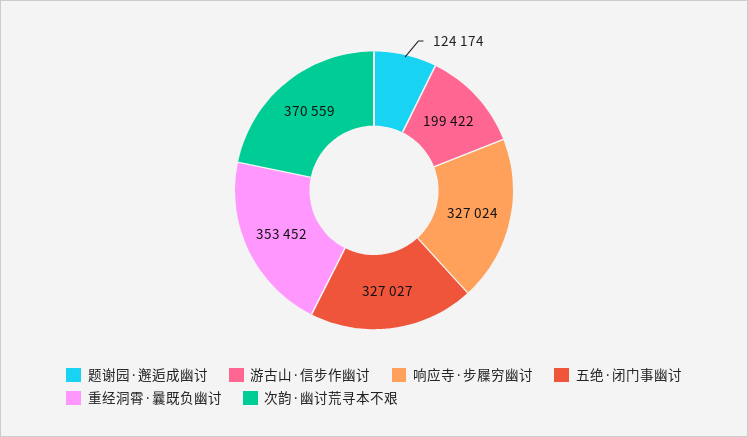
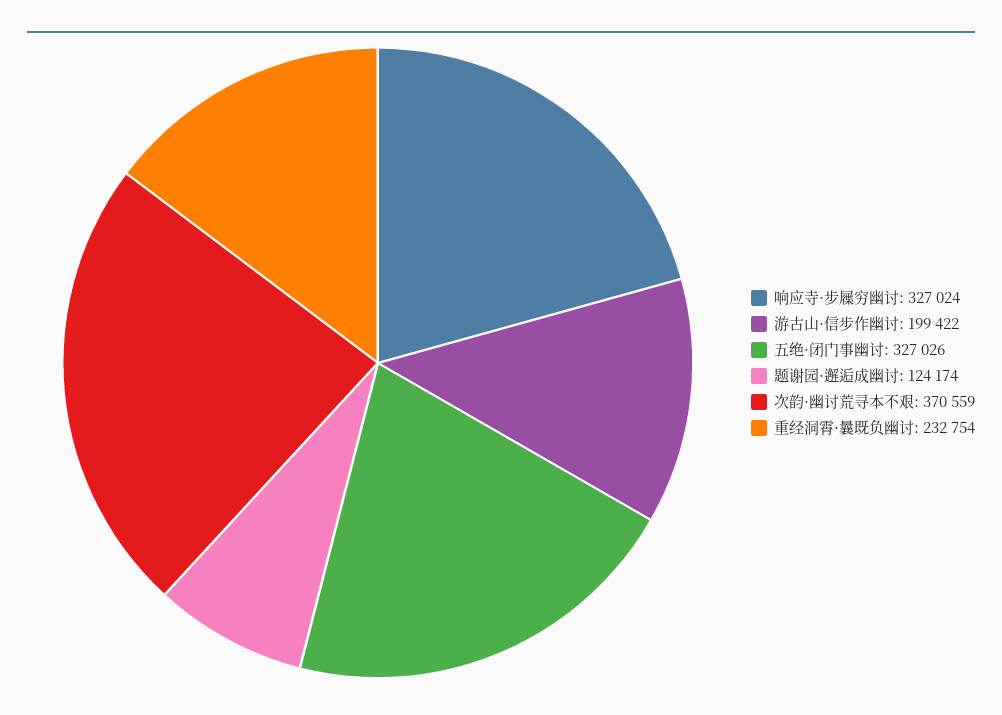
  {
    "题谢园·邂逅成幽讨": 124174,
    "游古山·信步作幽讨": 199422,
    "响应寺·步屧穷幽讨": 327024,
-   "五绝·闭门事幽讨": 327027,
+   "五绝·闭门事幽讨": 327026,
-   "重经洞霄·曩既负幽讨": 353452,
+   "重经洞霄·曩既负幽讨": 232754,
    "次韵·幽讨荒寻本不艰": 370559
  }

